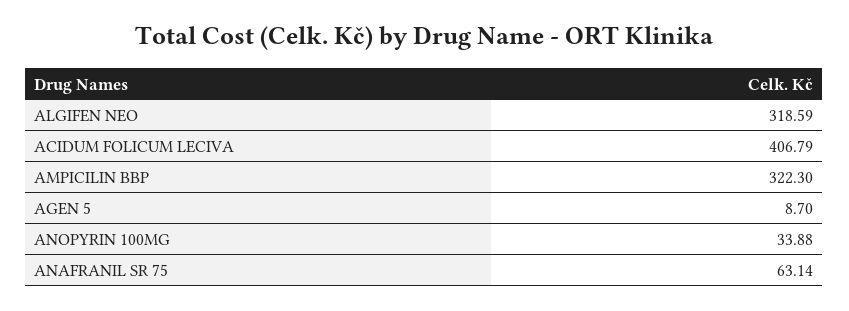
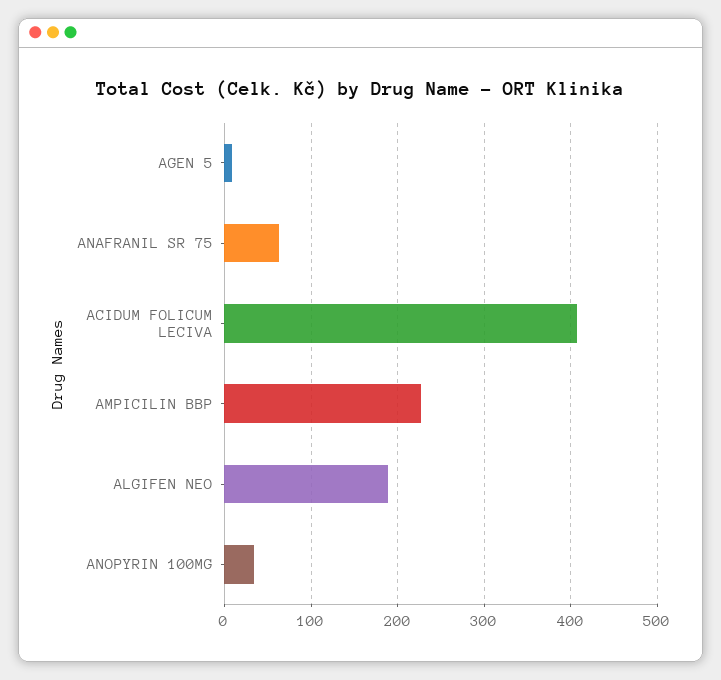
  {
-   "ALGIFEN NEO": 318.59,
+   "ALGIFEN NEO": 190,
    "ACIDUM FOLICUM LECIVA": 406.79,
-   "AMPICILIN BBP": 322.3,
+   "AMPICILIN BBP": 230,
    "AGEN 5": 8.7,
    "ANOPYRIN 100MG": 33.88,
    "ANAFRANIL SR 75": 63.14
  }

